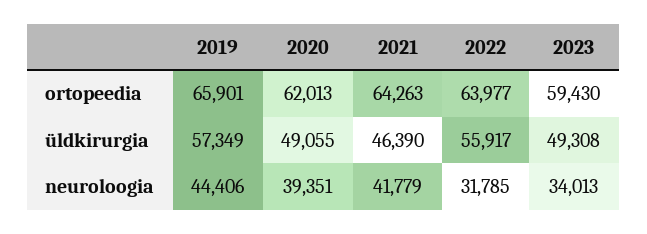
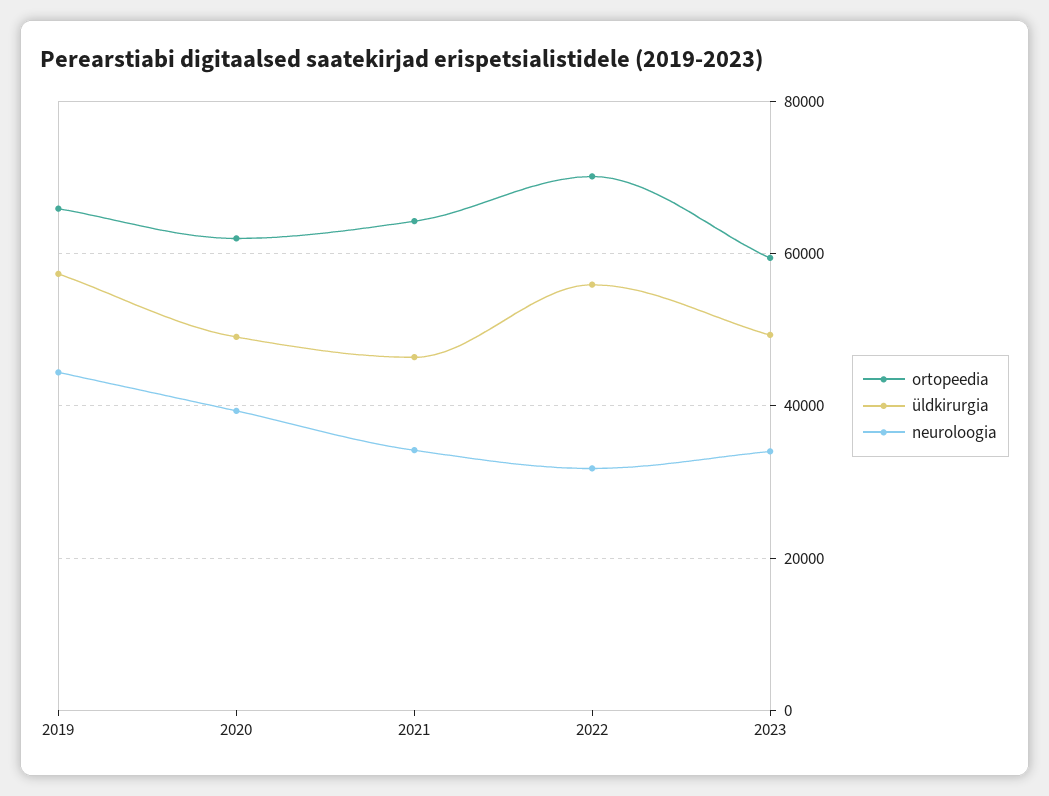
  {
    "ortopeedia": {
      "2019": 65901,
      "2020": 62013,
      "2021": 64263,
-     "2022": 63977,
+     "2022": 70000,
      "2023": 59430
    },
    "üldkirurgia": {
      "2019": 57349,
      "2020": 49055,
      "2021": 46390,
      "2022": 55917,
      "2023": 49308
    },
    "neuroloogia": {
      "2019": 44406,
      "2020": 39351,
-     "2021": 41779,
+     "2021": 34000,
      "2022": 31785,
      "2023": 34013
    }
  }

